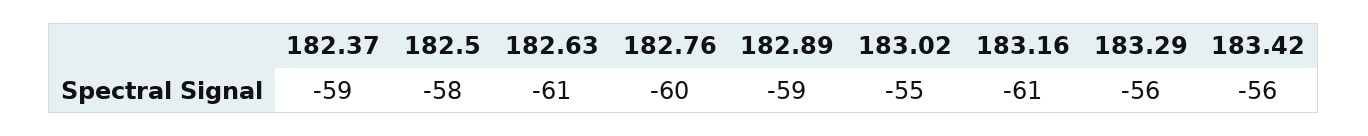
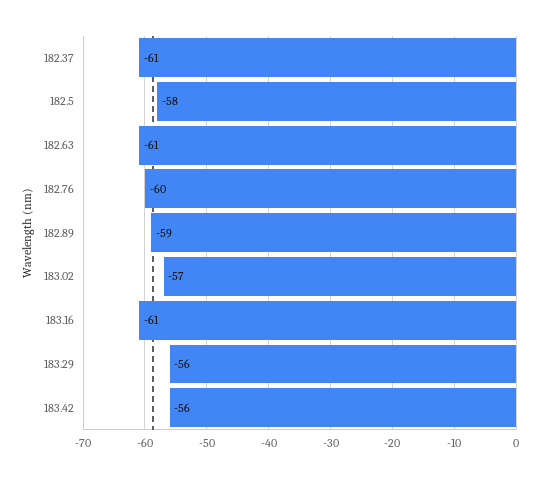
  {
-   "182.37": -59,
+   "182.37": -61,
    "182.5": -58,
    "182.63": -61,
    "182.76": -60,
    "182.89": -59,
-   "183.02": -55,
+   "183.02": -57,
    "183.16": -61,
    "183.29": -56,
    "183.42": -56
  }

